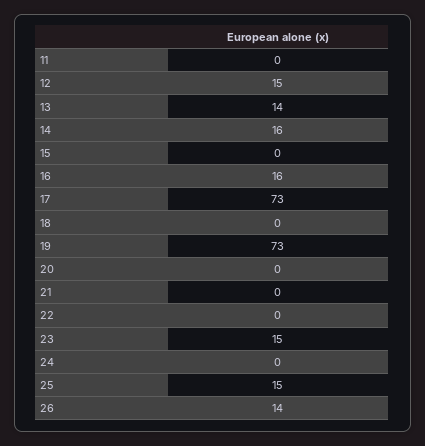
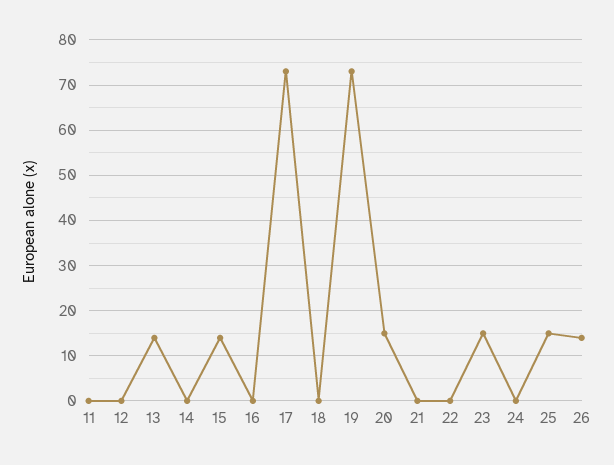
  {
    "11": 0,
-   "12": 15,
+   "12": 0,
    "13": 14,
-   "14": 16,
+   "14": 0,
-   "15": 0,
+   "15": 15,
-   "16": 16,
+   "16": 0,
    "17": 73,
    "18": 0,
    "19": 73,
-   "20": 0,
+   "20": 15,
    "21": 0,
    "22": 0,
    "23": 15,
    "24": 0,
    "25": 15,
    "26": 14
  }

